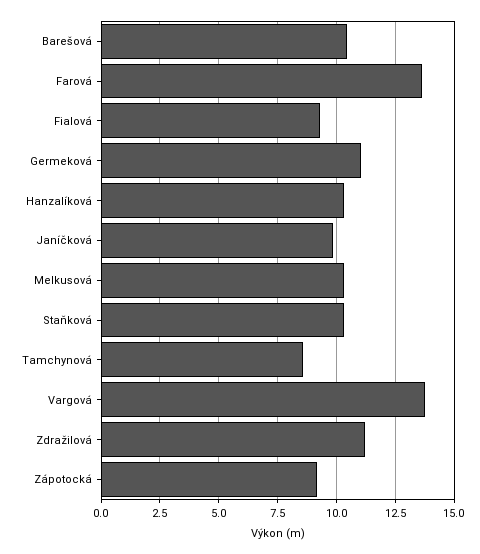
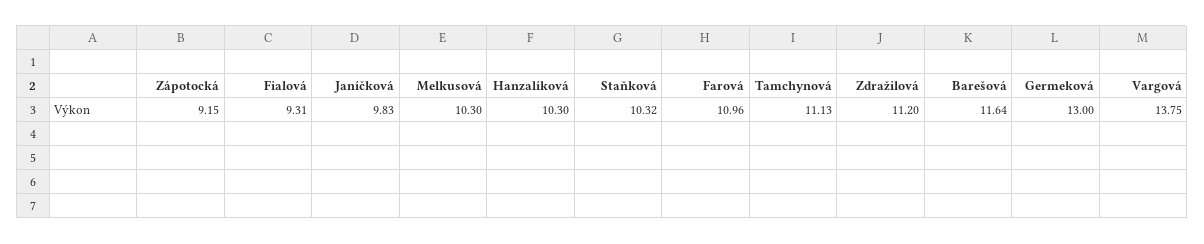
  {
-   "Barešová": 10.5,
+   "Barešová": 11.64,
-   "Farová": 13.5,
+   "Farová": 10.96,
    "Fialová": 9.31,
-   "Germeková": 11,
+   "Germeková": 13,
    "Hanzalíková": 10.3,
    "Janíčková": 9.83,
    "Melkusová": 10.3,
    "Staňková": 10.32,
-   "Tamchynová": 8.5,
+   "Tamchynová": 11.13,
    "Vargová": 13.75,
    "Zdražilová": 11.2,
    "Zápotocká": 9.15
  }

